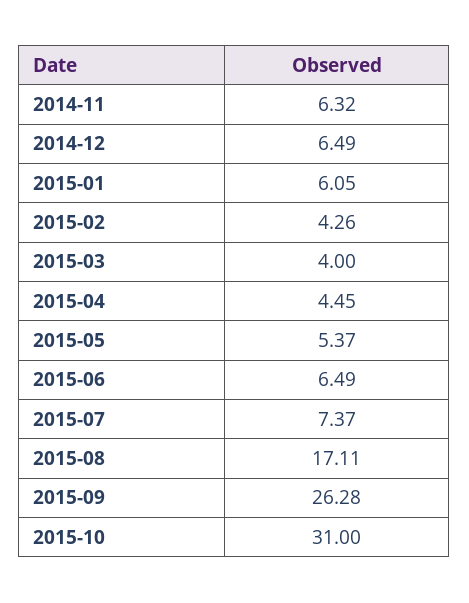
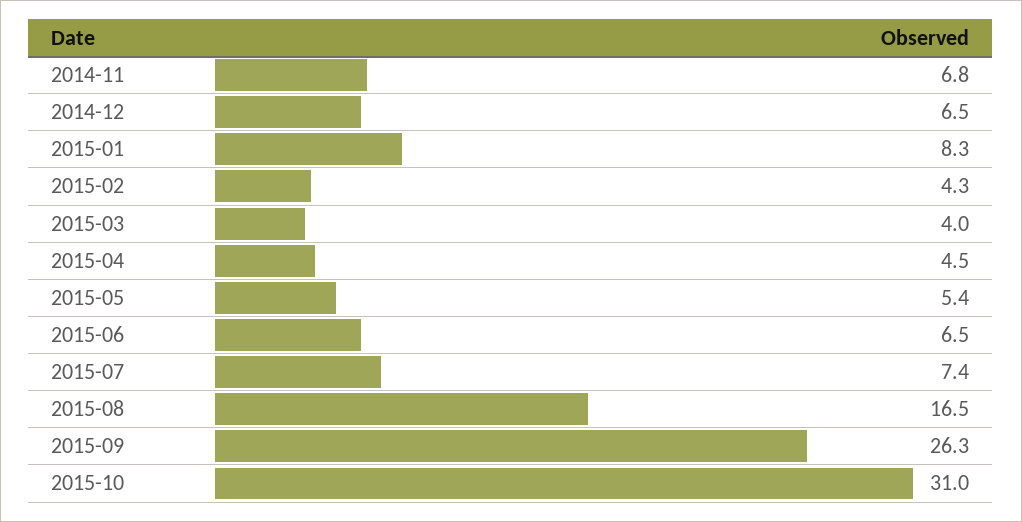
  {
-   "2014-11": 6.32,
+   "2014-11": 6.8,
    "2014-12": 6.49,
-   "2015-01": 6.05,
+   "2015-01": 8.3,
    "2015-02": 4.26,
    "2015-03": 4,
    "2015-04": 4.45,
    "2015-05": 5.37,
    "2015-06": 6.49,
    "2015-07": 7.37,
-   "2015-08": 17.11,
+   "2015-08": 16.5,
    "2015-09": 26.28,
    "2015-10": 31
  }

